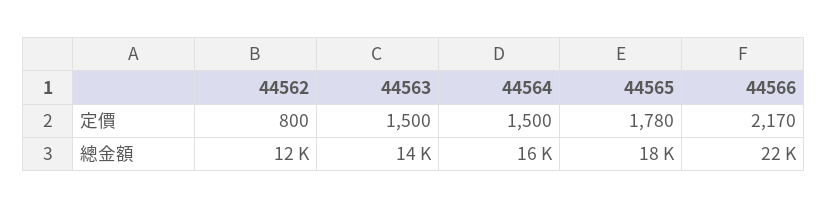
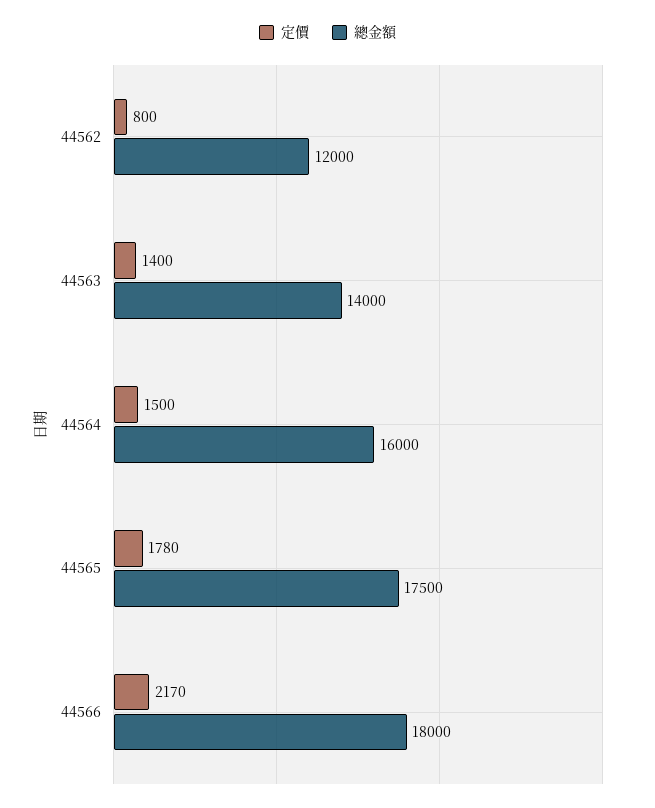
  {
    "定價": {
      "44562": 800,
-     "44563": 1500,
+     "44563": 1400,
      "44564": 1500,
      "44565": 1780,
      "44566": 2170
    },
    "總金額": {
      "44562": 12000,
      "44563": 14000,
      "44564": 16000,
      "44565": 17500,
-     "44566": 22000
+     "44566": 18000
    }
  }

